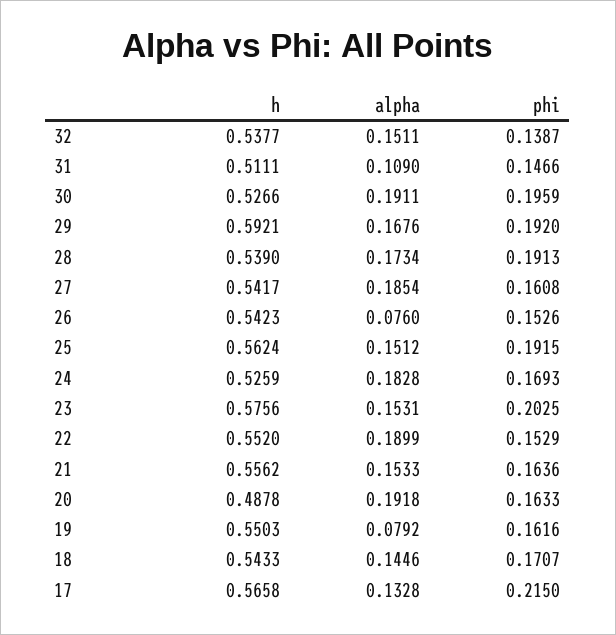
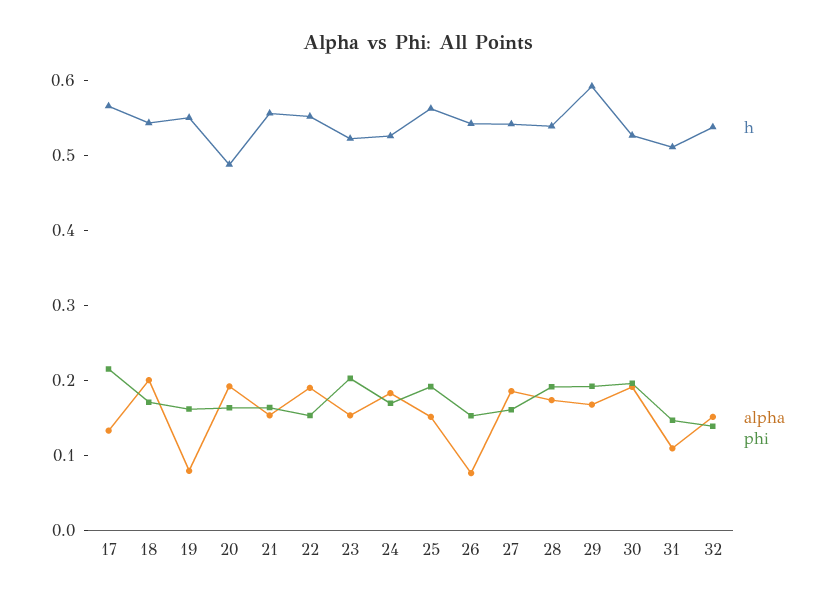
  {
    "h": {
      "32": 0.5377,
      "31": 0.5111,
      "30": 0.5266,
      "29": 0.5921,
      "28": 0.539,
      "27": 0.5417,
      "26": 0.5423,
      "25": 0.5624,
      "24": 0.5259,
-     "23": 0.5756,
+     "23": 0.52,
      "22": 0.552,
      "21": 0.5562,
      "20": 0.4878,
      "19": 0.5503,
      "18": 0.5433,
      "17": 0.5658
    },
    "alpha": {
      "32": 0.1511,
      "31": 0.109,
      "30": 0.1911,
      "29": 0.1676,
      "28": 0.1734,
      "27": 0.1854,
      "26": 0.076,
      "25": 0.1512,
      "24": 0.1828,
      "23": 0.1531,
      "22": 0.1899,
      "21": 0.1533,
      "20": 0.1918,
      "19": 0.0792,
-     "18": 0.1446,
+     "18": 0.2,
      "17": 0.1328
    },
    "phi": {
      "32": 0.1387,
      "31": 0.1466,
      "30": 0.1959,
      "29": 0.192,
      "28": 0.1913,
      "27": 0.1608,
      "26": 0.1526,
      "25": 0.1915,
      "24": 0.1693,
      "23": 0.2025,
      "22": 0.1529,
      "21": 0.1636,
      "20": 0.1633,
      "19": 0.1616,
      "18": 0.1707,
      "17": 0.215
    }
  }

